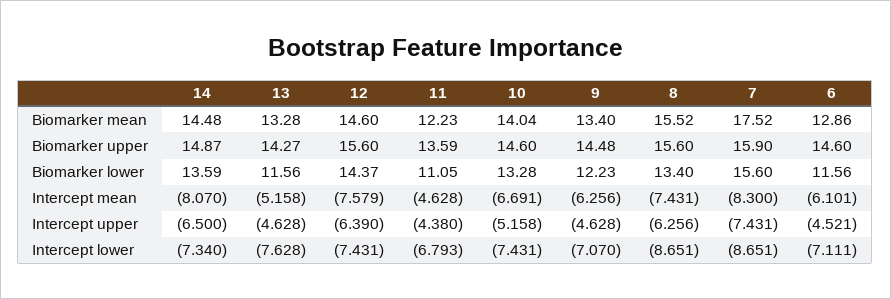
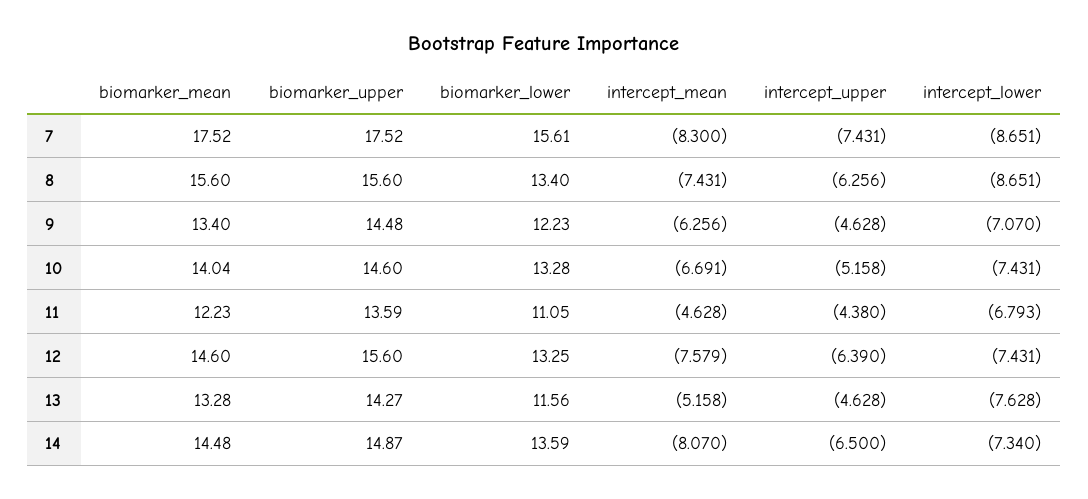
  {
    "14": {
      "Biomarker mean": 14.48,
      "Biomarker upper": 14.87,
      "Biomarker lower": 13.59,
      "Intercept mean": -8.07,
      "Intercept upper": -6.5,
      "Intercept lower": -7.34
    },
    "13": {
      "Biomarker mean": 13.28,
      "Biomarker upper": 14.27,
      "Biomarker lower": 11.56,
      "Intercept mean": -5.158,
      "Intercept upper": -4.628,
      "Intercept lower": -7.628
    },
    "12": {
      "Biomarker mean": 14.6,
      "Biomarker upper": 15.6,
-     "Biomarker lower": 14.37,
+     "Biomarker lower": 13.25,
      "Intercept mean": -7.579,
      "Intercept upper": -6.39,
      "Intercept lower": -7.431
    },
    "11": {
      "Biomarker mean": 12.23,
      "Biomarker upper": 13.59,
      "Biomarker lower": 11.05,
      "Intercept mean": -4.628,
      "Intercept upper": -4.38,
      "Intercept lower": -6.793
    },
    "10": {
      "Biomarker mean": 14.04,
      "Biomarker upper": 14.6,
      "Biomarker lower": 13.28,
      "Intercept mean": -6.691,
      "Intercept upper": -5.158,
      "Intercept lower": -7.431
    },
    "9": {
      "Biomarker mean": 13.4,
      "Biomarker upper": 14.48,
      "Biomarker lower": 12.23,
      "Intercept mean": -6.256,
      "Intercept upper": -4.628,
      "Intercept lower": -7.07
    },
    "8": {
-     "Biomarker mean": 15.52,
+     "Biomarker mean": 15.6,
      "Biomarker upper": 15.6,
      "Biomarker lower": 13.4,
      "Intercept mean": -7.431,
      "Intercept upper": -6.256,
      "Intercept lower": -8.651
    },
    "7": {
      "Biomarker mean": 17.52,
-     "Biomarker upper": 15.9,
+     "Biomarker upper": 17.52,
-     "Biomarker lower": 15.6,
+     "Biomarker lower": 15.61,
      "Intercept mean": -8.3,
      "Intercept upper": -7.431,
      "Intercept lower": -8.651
-   },
+   }
-   "6": {
-     "Biomarker mean": 12.86,
-     "Biomarker upper": 14.6,
-     "Biomarker lower": 11.56,
-     "Intercept mean": -6.101,
-     "Intercept upper": -4.521,
-     "Intercept lower": -7.111
-   }
  }

